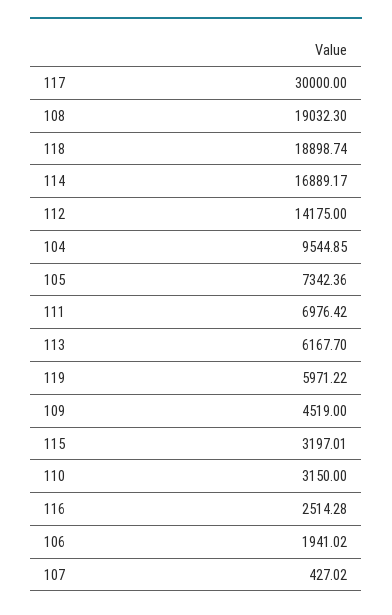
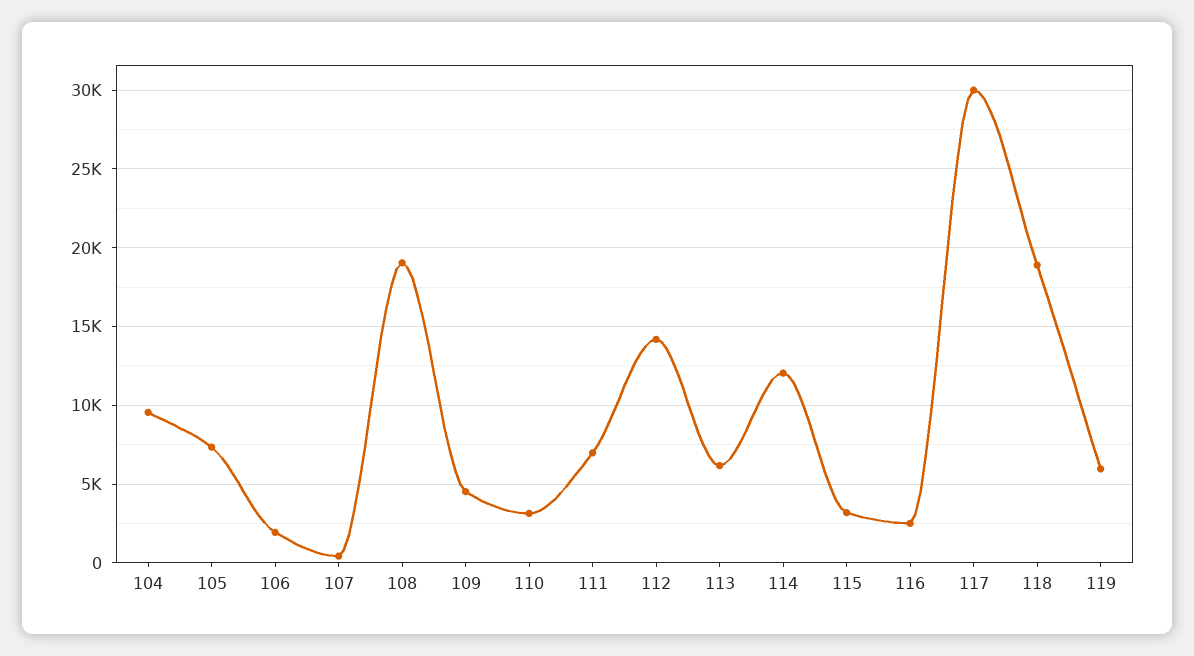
  {
    "117": 30000,
    "108": 19032.3,
    "118": 18898.74,
-   "114": 16889.17,
+   "114": 12000,
    "112": 14175,
    "104": 9544.85,
    "105": 7342.36,
    "111": 6976.42,
    "113": 6167.7,
    "119": 5971.22,
    "109": 4519,
    "115": 3197.01,
    "110": 3150,
    "116": 2514.28,
    "106": 1941.02,
    "107": 427.02
  }

